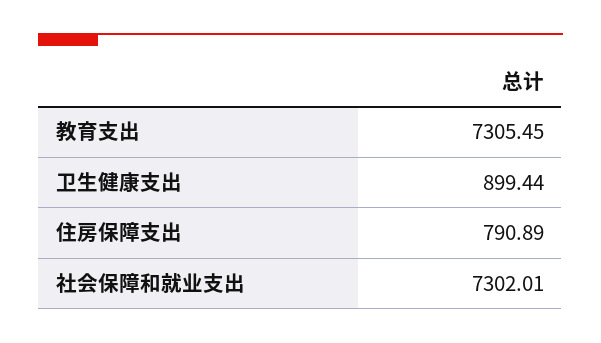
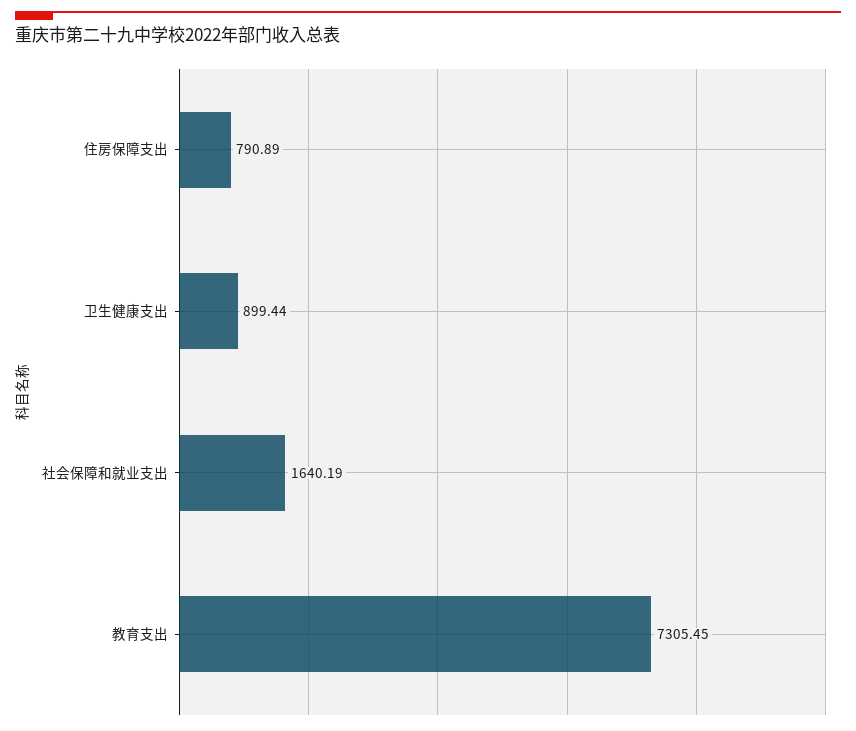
  {
    "教育支出": 7305.45,
    "卫生健康支出": 899.44,
    "住房保障支出": 790.89,
-   "社会保障和就业支出": 7302.01
+   "社会保障和就业支出": 1640.19
  }

